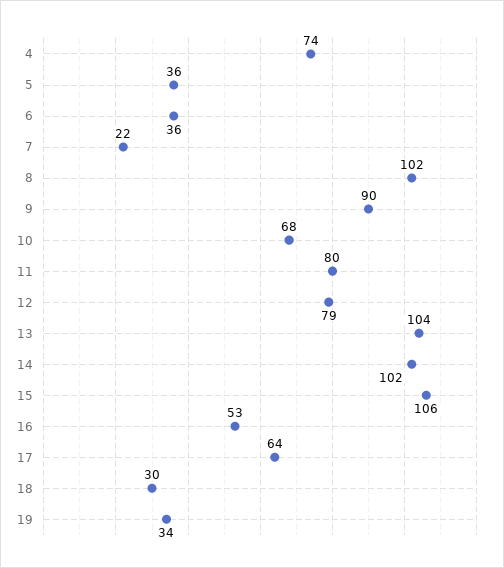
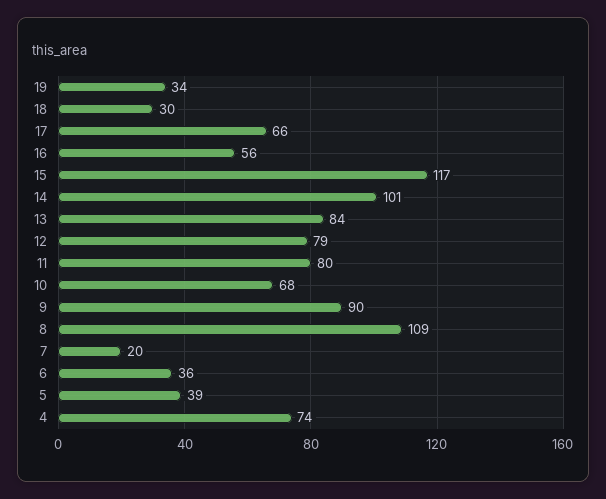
  {
    "4": 74,
-   "5": 36,
+   "5": 39,
    "6": 36,
-   "7": 22,
+   "7": 20,
-   "8": 102,
+   "8": 109,
    "9": 90,
    "10": 68,
    "11": 80,
    "12": 79,
-   "13": 104,
+   "13": 84,
-   "14": 102,
+   "14": 101,
-   "15": 106,
+   "15": 117,
-   "16": 53,
+   "16": 56,
-   "17": 64,
+   "17": 66,
    "18": 30,
    "19": 34
  }

